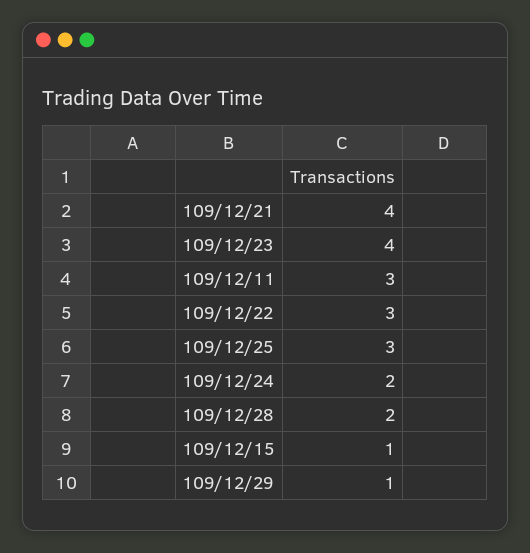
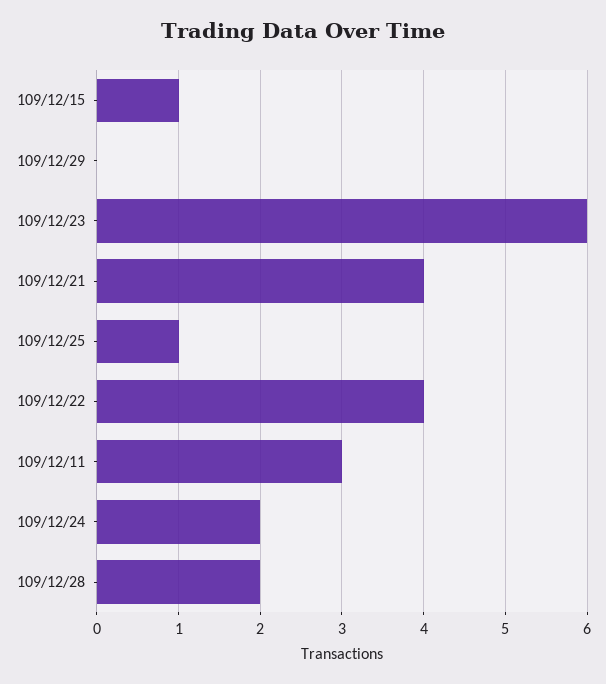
  {
    "109/12/21": 4,
-   "109/12/23": 4,
+   "109/12/23": 6,
    "109/12/11": 3,
-   "109/12/22": 3,
+   "109/12/22": 4,
-   "109/12/25": 3,
+   "109/12/25": 1,
    "109/12/24": 2,
    "109/12/28": 2,
    "109/12/15": 1,
-   "109/12/29": 1
+   "109/12/29": 0
  }

